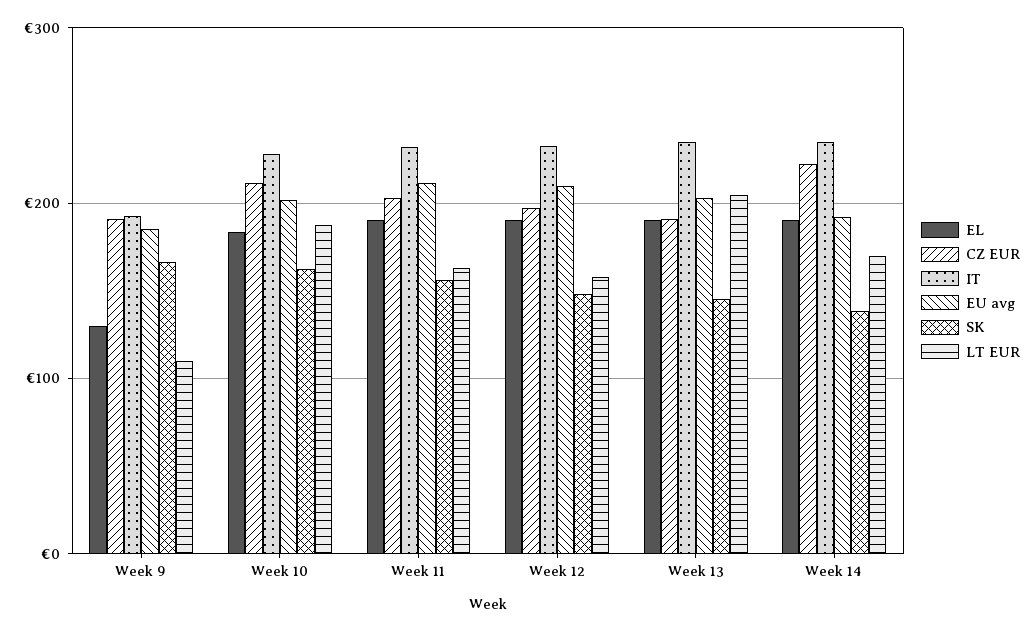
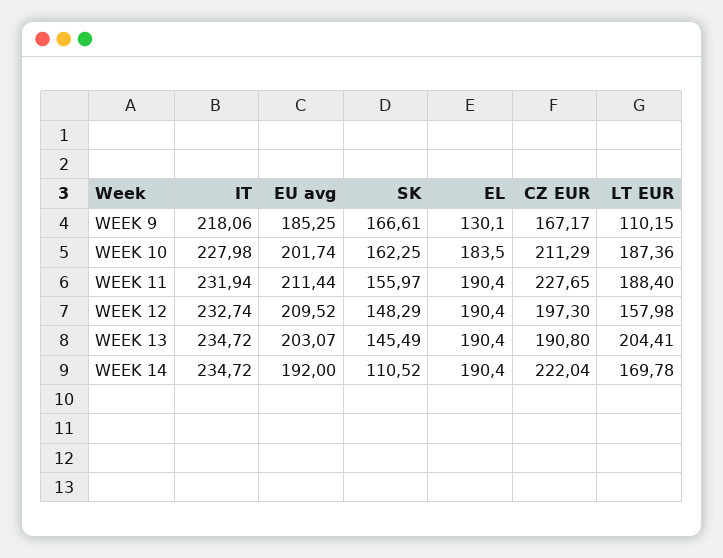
  {
    "EL": {
      "Week 9": 130.1,
      "Week 10": 183.5,
      "Week 11": 190.4,
      "Week 12": 190.4,
      "Week 13": 190.4,
      "Week 14": 190.4
    },
    "CZ EUR": {
-     "Week 9": 190,
+     "Week 9": 167.17,
      "Week 10": 211.29,
-     "Week 11": 200,
+     "Week 11": 227.65,
      "Week 12": 197.3,
      "Week 13": 190.8,
      "Week 14": 222.04
    },
    "IT": {
-     "Week 9": 190,
+     "Week 9": 218.06,
      "Week 10": 227.98,
      "Week 11": 231.94,
      "Week 12": 232.74,
      "Week 13": 234.72,
      "Week 14": 234.72
    },
    "EU avg": {
      "Week 9": 185.25,
      "Week 10": 201.74,
      "Week 11": 211.44,
      "Week 12": 209.52,
      "Week 13": 203.07,
      "Week 14": 192
    },
    "SK": {
      "Week 9": 166.61,
      "Week 10": 162.25,
      "Week 11": 155.97,
      "Week 12": 148.29,
      "Week 13": 145.49,
-     "Week 14": 140
+     "Week 14": 110.52
    },
    "LT EUR": {
      "Week 9": 110.15,
      "Week 10": 187.36,
-     "Week 11": 160,
+     "Week 11": 188.4,
      "Week 12": 157.98,
      "Week 13": 204.41,
      "Week 14": 169.78
    }
  }

